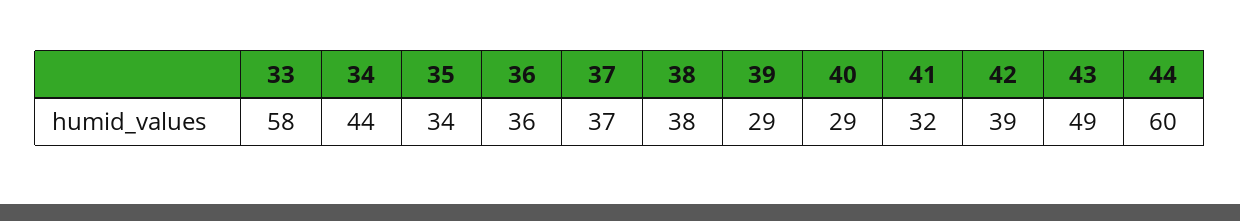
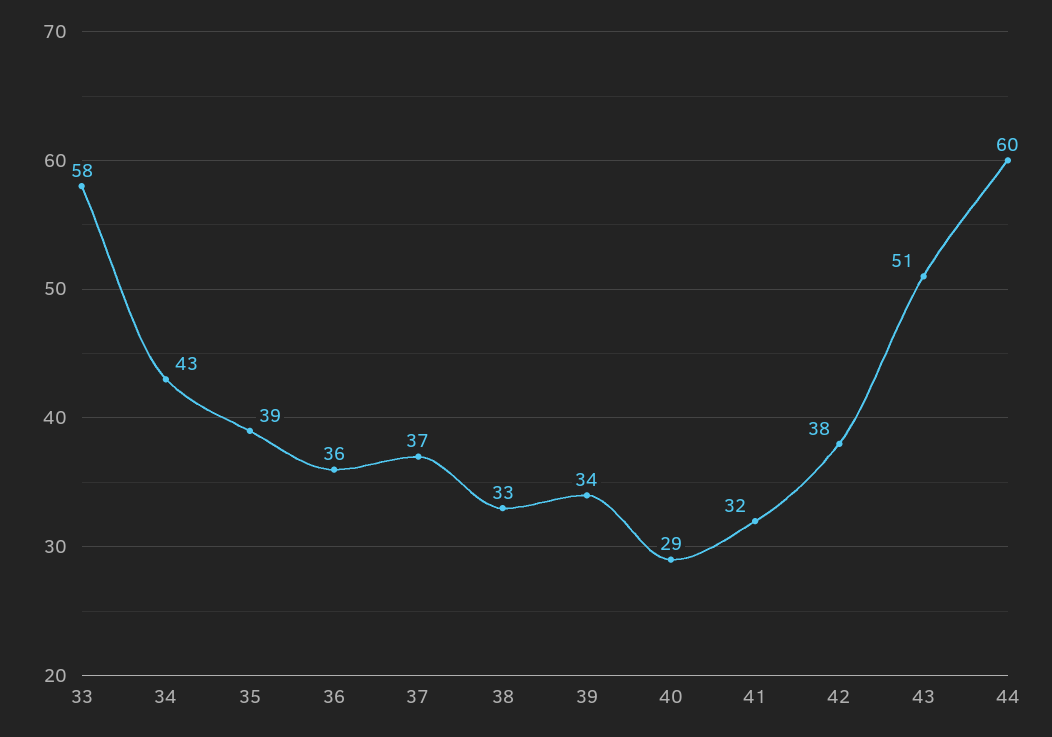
  {
    "33": 58,
-   "34": 44,
+   "34": 43,
-   "35": 34,
+   "35": 39,
    "36": 36,
    "37": 37,
-   "38": 38,
+   "38": 33,
-   "39": 29,
+   "39": 34,
    "40": 29,
    "41": 32,
-   "42": 39,
+   "42": 38,
-   "43": 49,
+   "43": 51,
    "44": 60
  }

